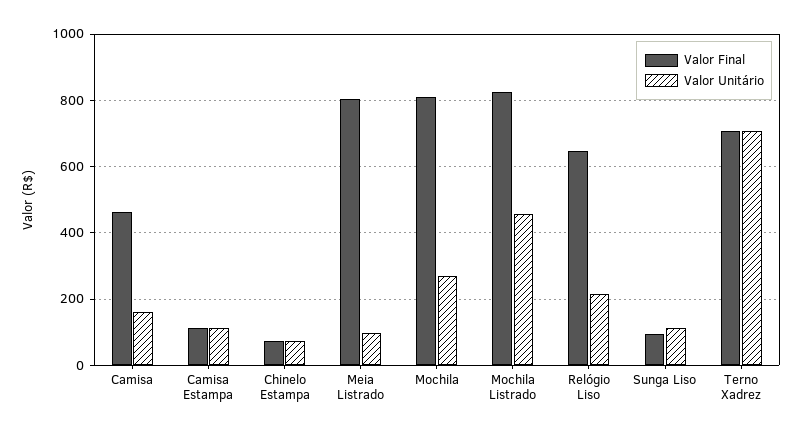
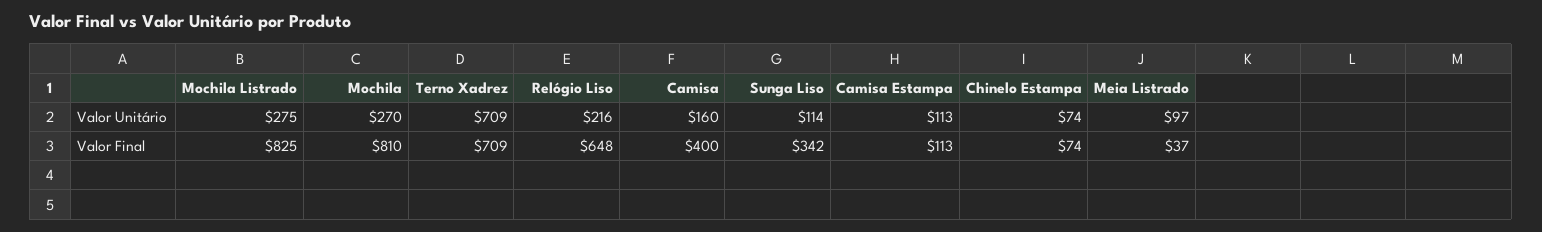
  {
    "Valor Final": {
-     "Camisa": 460,
+     "Camisa": 400,
      "Camisa Estampa": 113,
      "Chinelo Estampa": 74,
-     "Meia Listrado": 800,
+     "Meia Listrado": 37,
      "Mochila": 810,
      "Mochila Listrado": 825,
      "Relógio Liso": 648,
-     "Sunga Liso": 100,
+     "Sunga Liso": 342,
      "Terno Xadrez": 709
    },
    "Valor Unitário": {
      "Camisa": 160,
      "Camisa Estampa": 113,
      "Chinelo Estampa": 74,
      "Meia Listrado": 97,
      "Mochila": 270,
-     "Mochila Listrado": 460,
+     "Mochila Listrado": 275,
      "Relógio Liso": 216,
      "Sunga Liso": 114,
      "Terno Xadrez": 709
    }
  }

